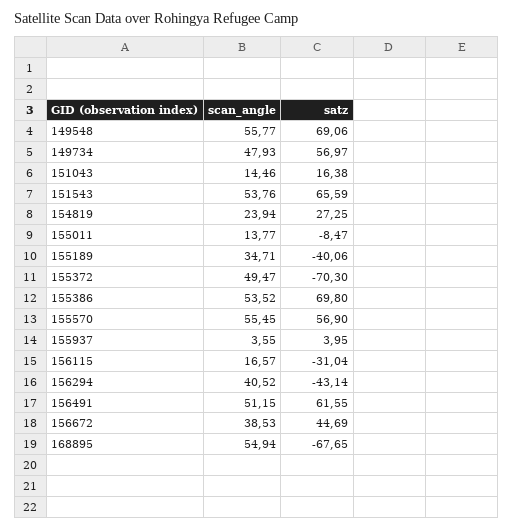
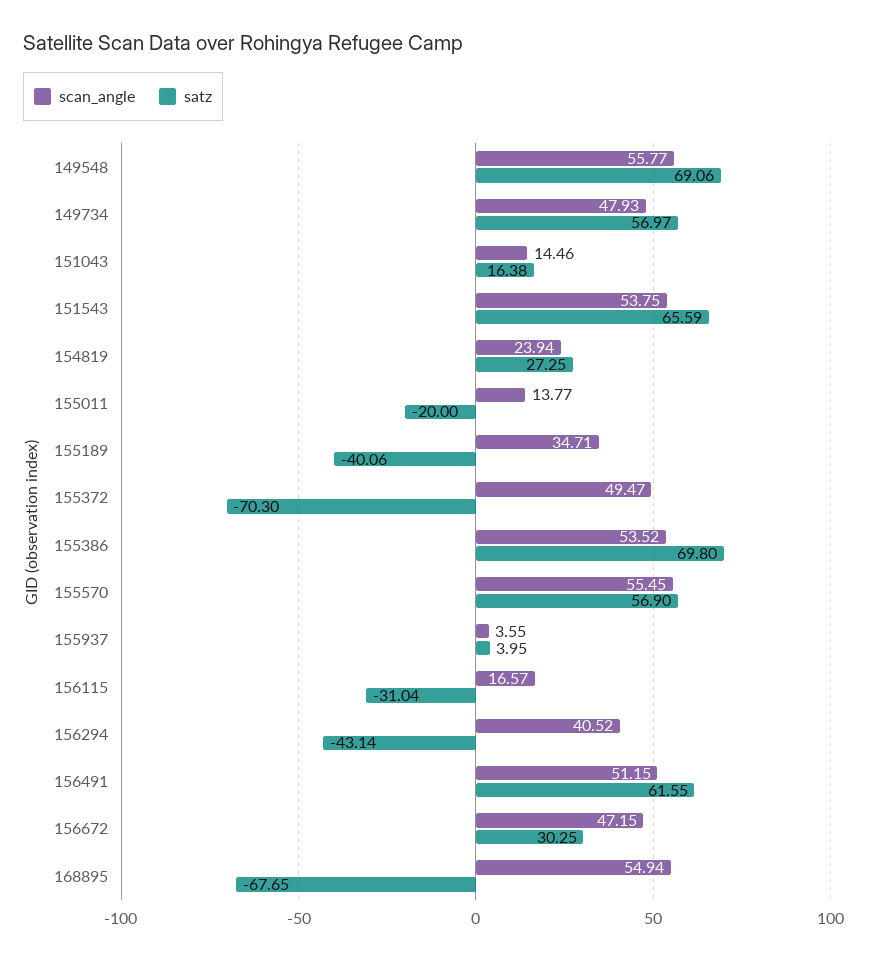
  {
    "scan_angle": {
      "149548": 55.77,
      "149734": 47.93,
      "151043": 14.46,
-     "151543": 53.76,
+     "151543": 53.75,
      "154819": 23.94,
      "155011": 13.77,
      "155189": 34.71,
      "155372": 49.47,
      "155386": 53.52,
      "155570": 55.45,
      "155937": 3.55,
      "156115": 16.57,
      "156294": 40.52,
      "156491": 51.15,
-     "156672": 38.53,
+     "156672": 47.15,
      "168895": 54.94
    },
    "satz": {
      "149548": 69.06,
      "149734": 56.97,
      "151043": 16.38,
      "151543": 65.59,
      "154819": 27.25,
-     "155011": -8.47,
+     "155011": -20,
      "155189": -40.06,
      "155372": -70.3,
      "155386": 69.8,
      "155570": 56.9,
      "155937": 3.95,
      "156115": -31.04,
      "156294": -43.14,
      "156491": 61.55,
-     "156672": 44.69,
+     "156672": 30.25,
      "168895": -67.65
    }
  }

